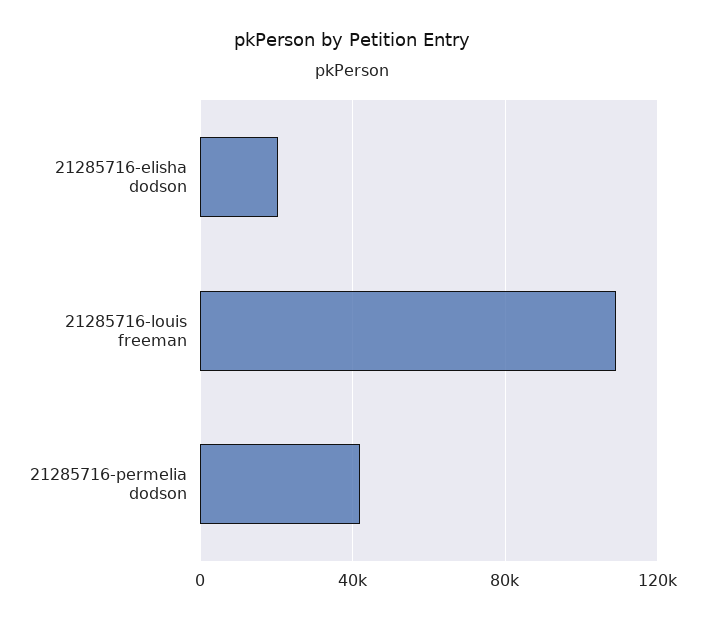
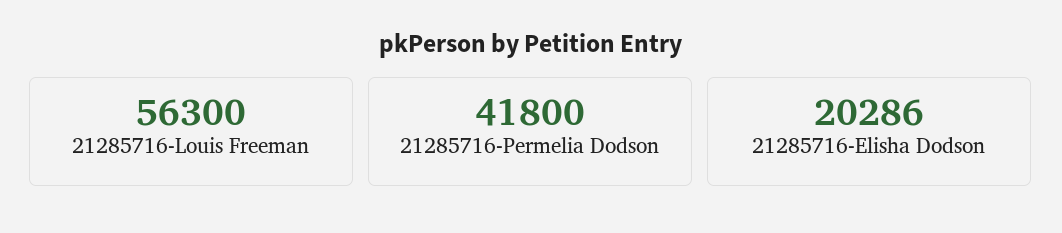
  {
    "21285716-elisha dodson": 20286,
-   "21285716-louis freeman": 110000,
+   "21285716-louis freeman": 56300,
    "21285716-permelia dodson": 41800
  }

